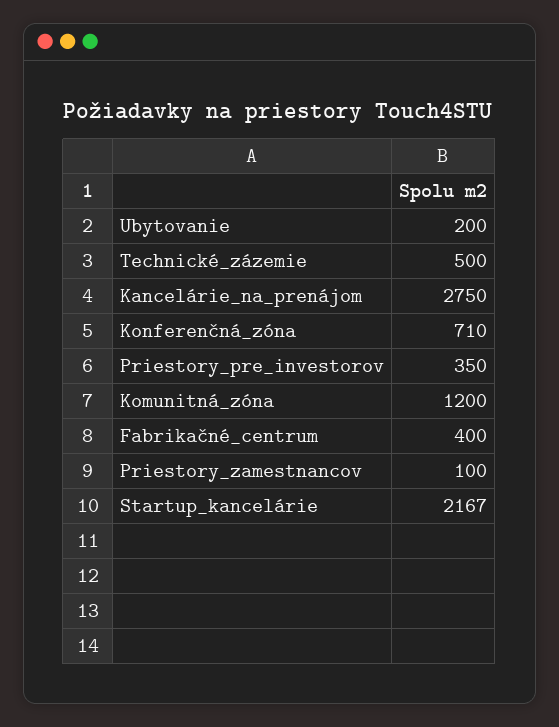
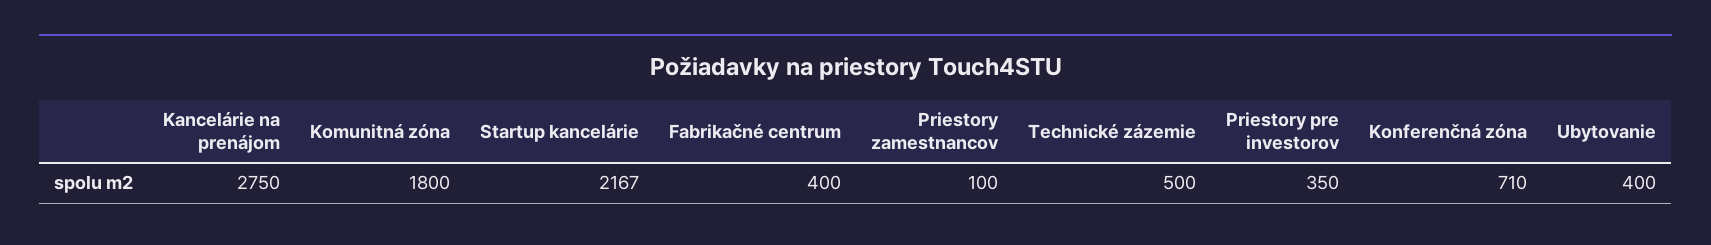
  {
-   "Ubytovanie": 200,
+   "Ubytovanie": 400,
    "Technické_zázemie": 500,
    "Kancelárie_na_prenájom": 2750,
    "Konferenčná_zóna": 710,
    "Priestory_pre_investorov": 350,
-   "Komunitná_zóna": 1200,
+   "Komunitná_zóna": 1800,
    "Fabrikačné_centrum": 400,
    "Priestory_zamestnancov": 100,
    "Startup_kancelárie": 2167
  }

